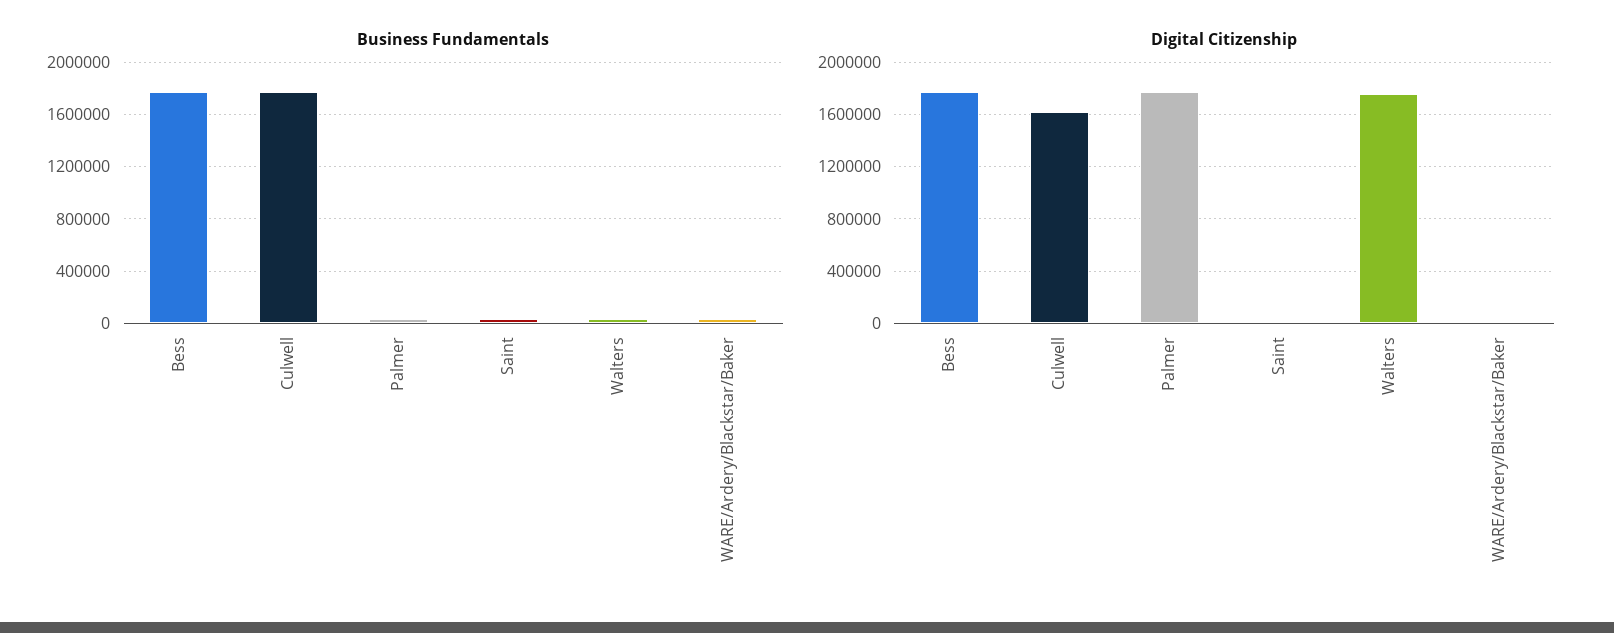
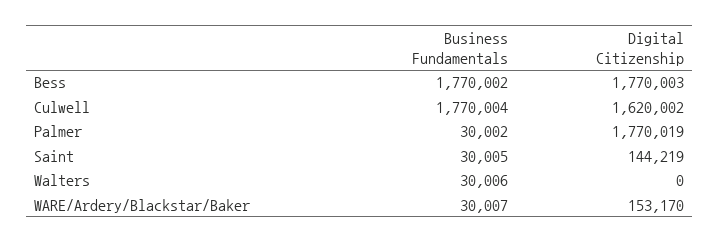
  {
    "Business Fundamentals": {
      "Bess": 1770002,
      "Culwell": 1770004,
      "Palmer": 30002,
      "Saint": 30005,
      "Walters": 30006,
      "WARE/Ardery/Blackstar/Baker": 30007
    },
    "Digital Citizenship": {
      "Bess": 1770003,
      "Culwell": 1620002,
      "Palmer": 1770019,
-     "Saint": 0,
+     "Saint": 144219,
-     "Walters": 1750000,
+     "Walters": 0,
-     "WARE/Ardery/Blackstar/Baker": 0
+     "WARE/Ardery/Blackstar/Baker": 153170
    }
  }

